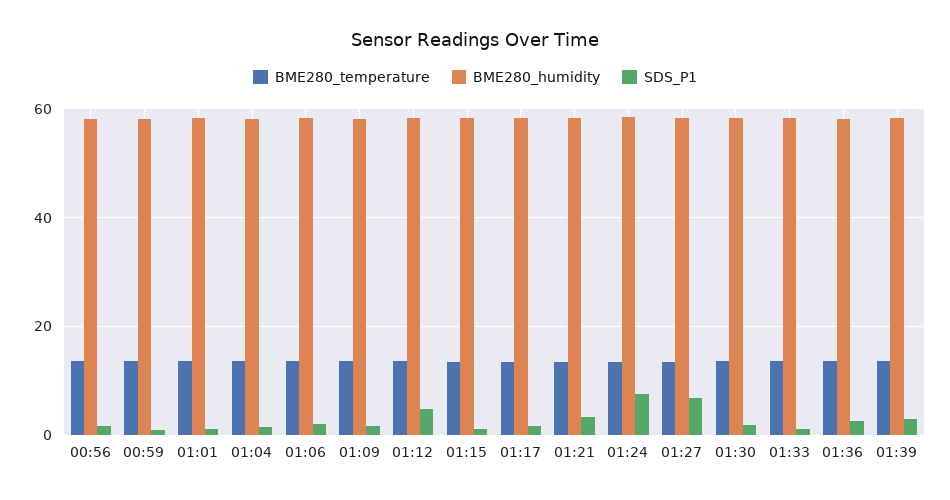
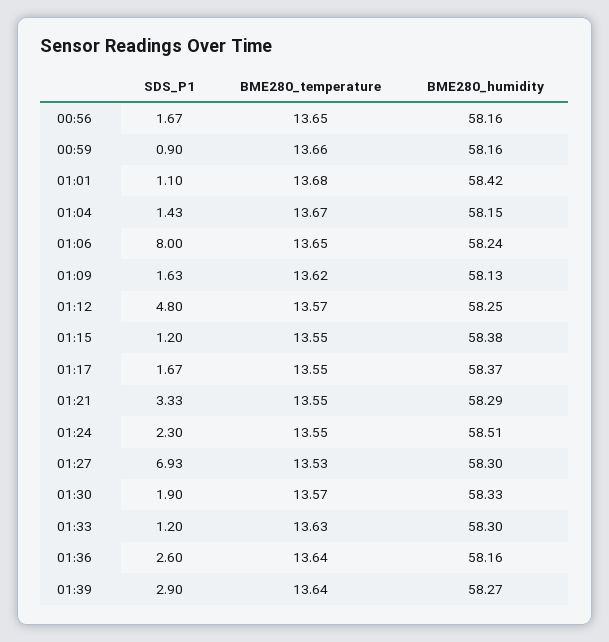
  {
    "BME280_temperature": {
      "00:56": 13.65,
      "00:59": 13.66,
      "01:01": 13.68,
      "01:04": 13.67,
      "01:06": 13.65,
      "01:09": 13.62,
      "01:12": 13.57,
      "01:15": 13.55,
      "01:17": 13.55,
      "01:21": 13.55,
      "01:24": 13.55,
      "01:27": 13.53,
      "01:30": 13.57,
      "01:33": 13.63,
      "01:36": 13.64,
      "01:39": 13.64
    },
    "BME280_humidity": {
      "00:56": 58.16,
      "00:59": 58.16,
      "01:01": 58.42,
      "01:04": 58.15,
      "01:06": 58.24,
      "01:09": 58.13,
      "01:12": 58.25,
      "01:15": 58.38,
      "01:17": 58.37,
      "01:21": 58.29,
      "01:24": 58.51,
      "01:27": 58.3,
      "01:30": 58.33,
      "01:33": 58.3,
      "01:36": 58.16,
      "01:39": 58.27
    },
    "SDS_P1": {
      "00:56": 1.67,
      "00:59": 0.9,
      "01:01": 1.1,
      "01:04": 1.43,
-     "01:06": 2,
+     "01:06": 8,
      "01:09": 1.63,
      "01:12": 4.8,
      "01:15": 1.2,
      "01:17": 1.67,
      "01:21": 3.33,
-     "01:24": 8,
+     "01:24": 2.3,
      "01:27": 6.93,
      "01:30": 1.9,
      "01:33": 1.2,
      "01:36": 2.6,
      "01:39": 2.9
    }
  }

